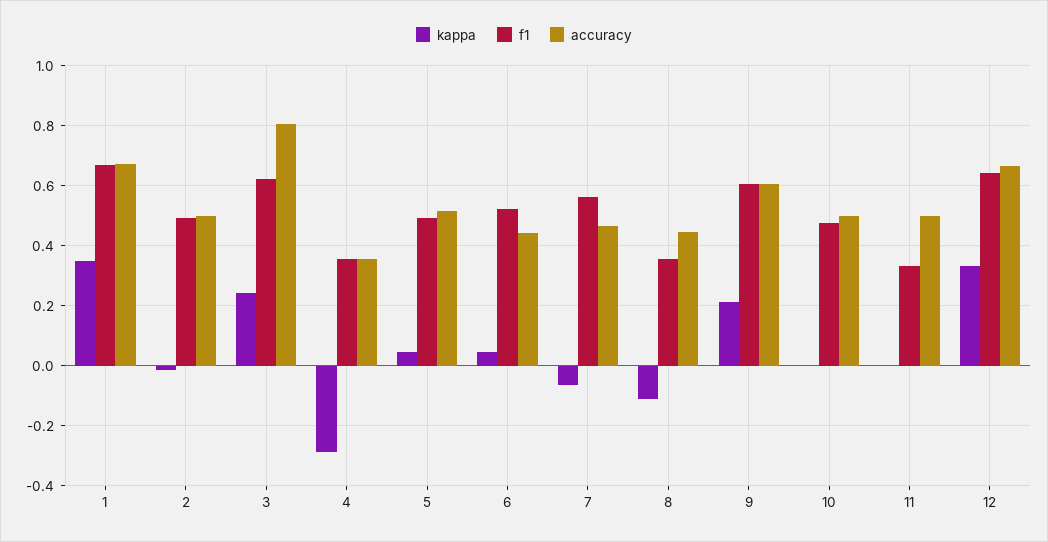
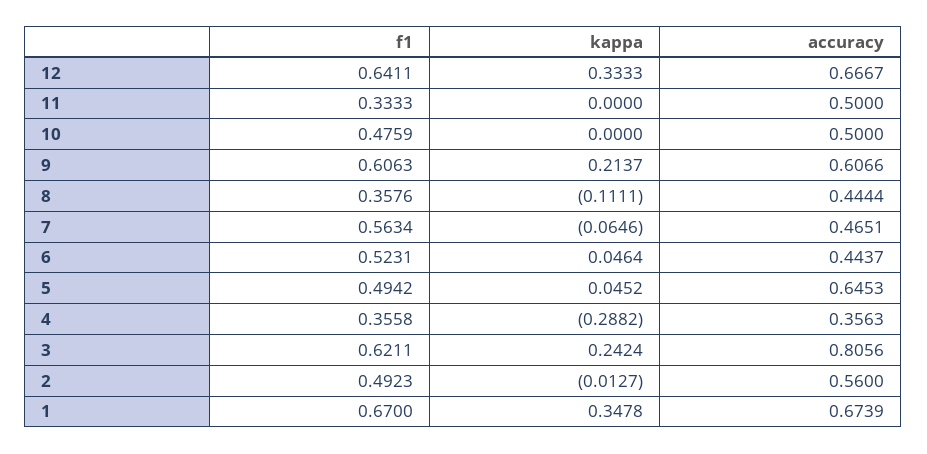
  {
    "kappa": {
      "1": 0.3478,
      "2": -0.0127,
      "3": 0.2424,
      "4": -0.2882,
      "5": 0.0452,
      "6": 0.0464,
      "7": -0.0646,
      "8": -0.1111,
      "9": 0.2137,
      "10": 0,
      "11": 0,
      "12": 0.3333
    },
    "f1": {
      "1": 0.67,
      "2": 0.4923,
      "3": 0.6211,
      "4": 0.3558,
      "5": 0.4942,
      "6": 0.5231,
      "7": 0.5634,
      "8": 0.3576,
      "9": 0.6063,
      "10": 0.4759,
      "11": 0.3333,
      "12": 0.6411
    },
    "accuracy": {
      "1": 0.6739,
-     "2": 0.5,
+     "2": 0.56,
      "3": 0.8056,
      "4": 0.3563,
-     "5": 0.52,
+     "5": 0.6453,
      "6": 0.4437,
      "7": 0.4651,
      "8": 0.4444,
      "9": 0.6066,
      "10": 0.5,
      "11": 0.5,
      "12": 0.6667
    }
  }

